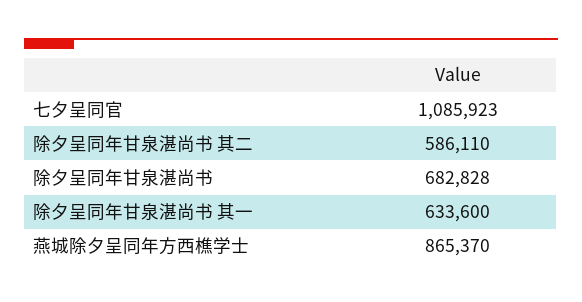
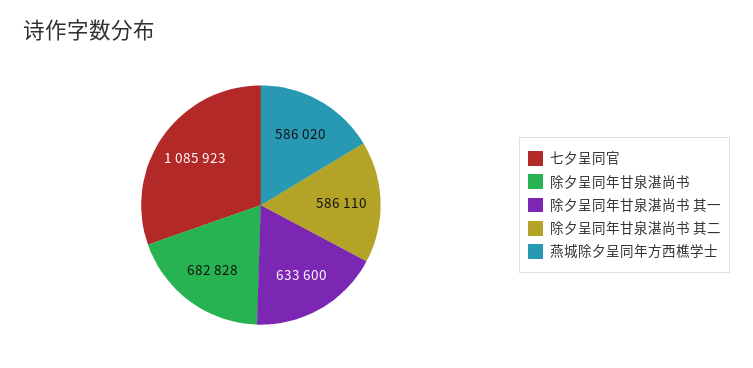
  {
    "七夕呈同官": 1085923,
    "除夕呈同年甘泉湛尚书 其二": 586110,
    "除夕呈同年甘泉湛尚书": 682828,
    "除夕呈同年甘泉湛尚书 其一": 633600,
-   "燕城除夕呈同年方西樵学士": 865370
+   "燕城除夕呈同年方西樵学士": 586020
  }

